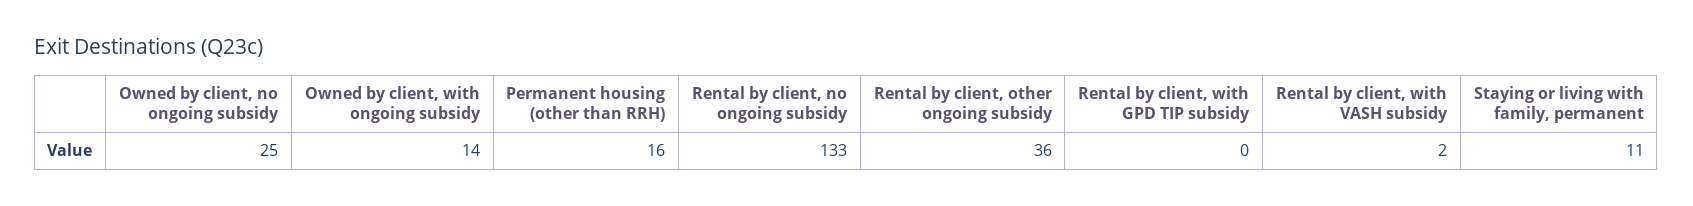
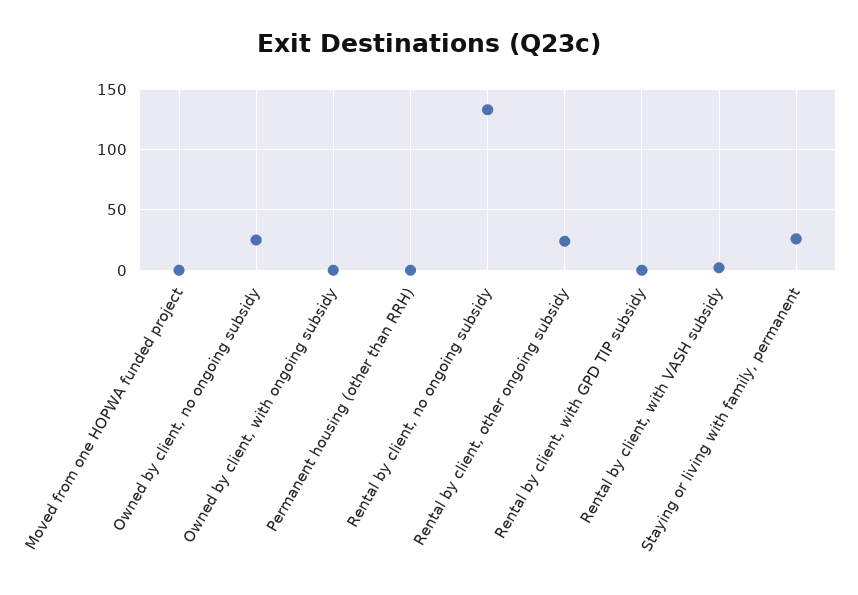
  {
    "Owned by client, no ongoing subsidy": 25,
-   "Owned by client, with ongoing subsidy": 14,
+   "Owned by client, with ongoing subsidy": 0,
-   "Permanent housing (other than RRH)": 16,
+   "Permanent housing (other than RRH)": 0,
    "Rental by client, no ongoing subsidy": 133,
-   "Rental by client, other ongoing subsidy": 36,
+   "Rental by client, other ongoing subsidy": 25,
    "Rental by client, with GPD TIP subsidy": 0,
    "Rental by client, with VASH subsidy": 2,
-   "Staying or living with family, permanent": 11
+   "Staying or living with family, permanent": 25,
+   "Moved from one HOPWA funded project": 0
  }

